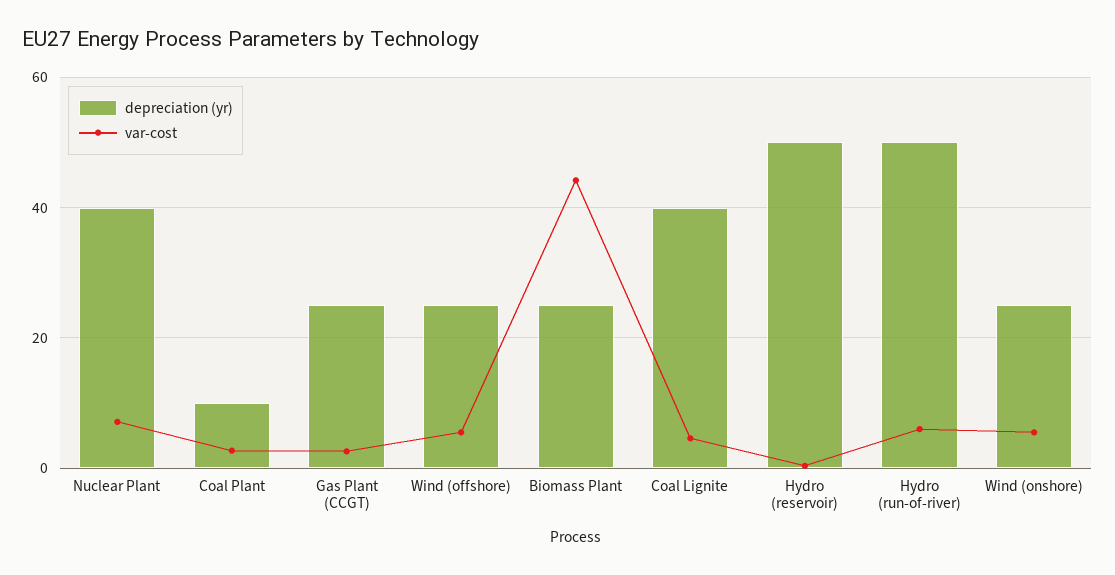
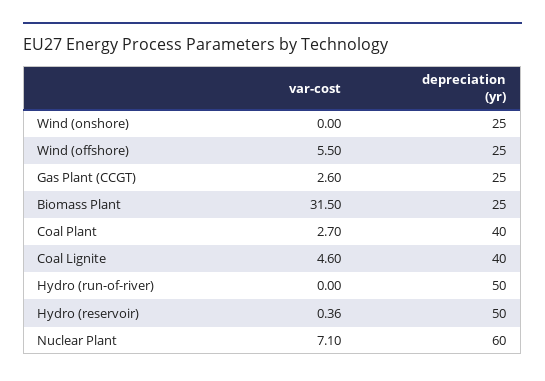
  {
    "depreciation (yr)": {
-     "Nuclear Plant": 40,
+     "Nuclear Plant": 60,
-     "Coal Plant": 10,
+     "Coal Plant": 40,
      "Gas Plant (CCGT)": 25,
      "Wind (offshore)": 25,
      "Biomass Plant": 25,
      "Coal Lignite": 40,
      "Hydro (reservoir)": 50,
      "Hydro (run-of-river)": 50,
      "Wind (onshore)": 25
    },
    "var-cost": {
      "Nuclear Plant": 7.1,
      "Coal Plant": 2.7,
      "Gas Plant (CCGT)": 2.6,
      "Wind (offshore)": 5.5,
-     "Biomass Plant": 44,
+     "Biomass Plant": 31.5,
      "Coal Lignite": 4.6,
      "Hydro (reservoir)": 0.36,
-     "Hydro (run-of-river)": 6,
+     "Hydro (run-of-river)": 0,
-     "Wind (onshore)": 6
+     "Wind (onshore)": 0
    }
  }

